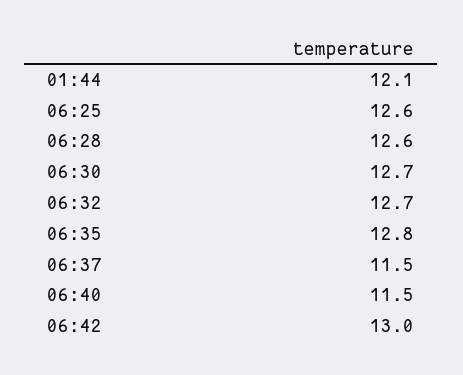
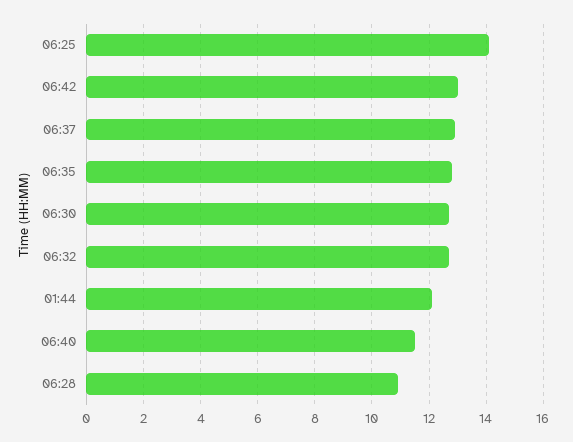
  {
    "01:44": 12.1,
-   "06:25": 12.6,
+   "06:25": 14,
-   "06:28": 12.6,
+   "06:28": 11,
    "06:30": 12.7,
    "06:32": 12.7,
    "06:35": 12.8,
-   "06:37": 11.5,
+   "06:37": 13,
    "06:40": 11.5,
    "06:42": 13
  }

